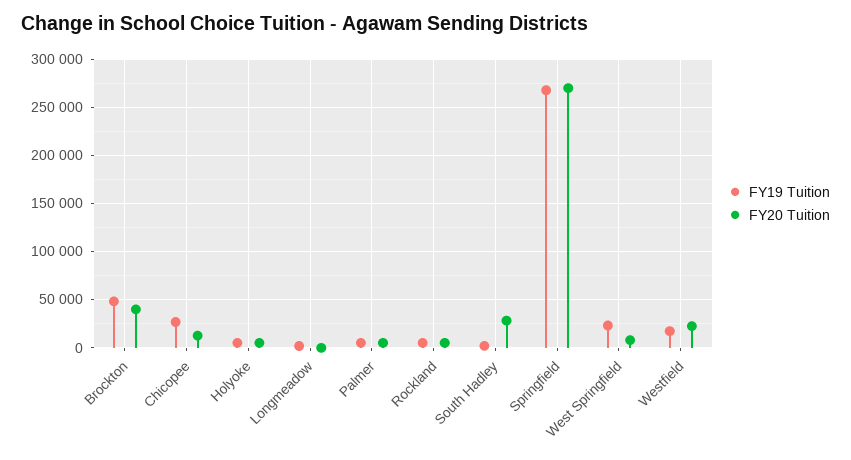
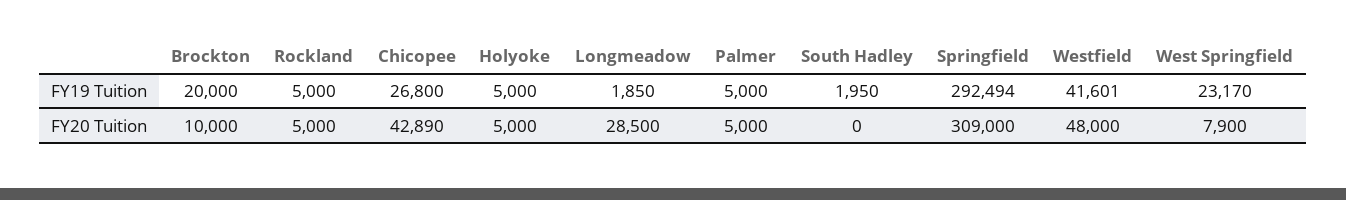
  {
    "FY19 Tuition": {
-     "Brockton": 50000,
+     "Brockton": 20000,
      "Chicopee": 26800,
      "Holyoke": 5000,
      "Longmeadow": 1850,
      "Palmer": 5000,
      "Rockland": 5000,
      "South Hadley": 1950,
-     "Springfield": 270000,
+     "Springfield": 292494,
      "West Springfield": 23170,
-     "Westfield": 20000
+     "Westfield": 41601
    },
    "FY20 Tuition": {
-     "Brockton": 40000,
+     "Brockton": 10000,
-     "Chicopee": 10000,
+     "Chicopee": 42890,
      "Holyoke": 5000,
-     "Longmeadow": 0,
+     "Longmeadow": 28500,
      "Palmer": 5000,
      "Rockland": 5000,
-     "South Hadley": 30000,
+     "South Hadley": 0,
-     "Springfield": 270000,
+     "Springfield": 309000,
      "West Springfield": 7900,
-     "Westfield": 20000
+     "Westfield": 48000
    }
  }

